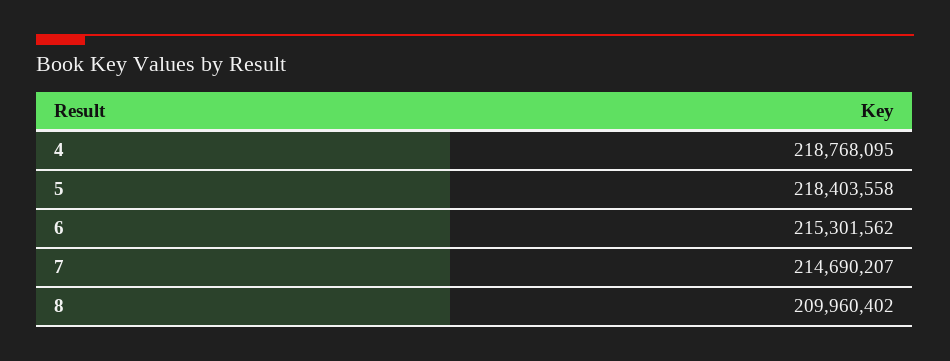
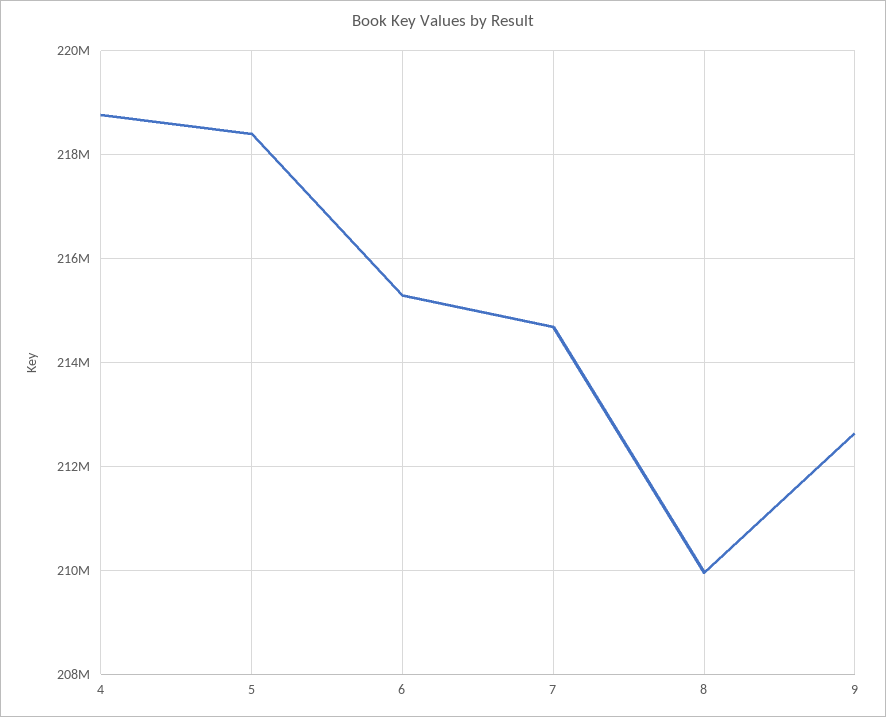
  {
    "4": 218768095,
    "5": 218403558,
    "6": 215301562,
    "7": 214690207,
-   "8": 209960402
+   "8": 209960402,
+   "9": 212600000
  }

